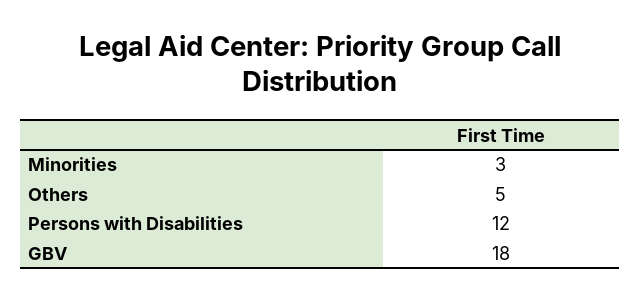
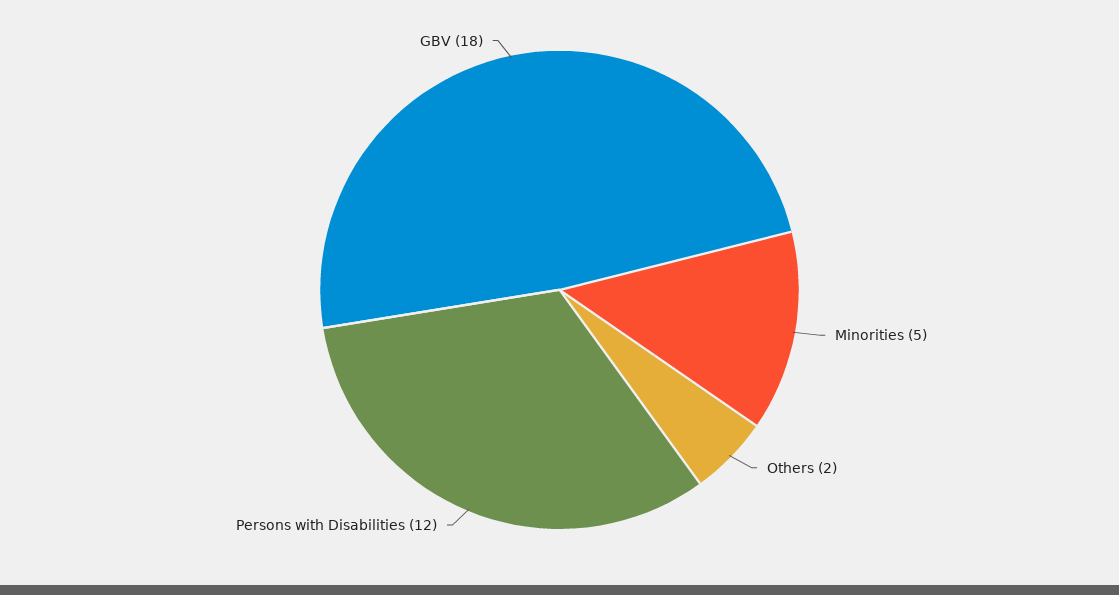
  {
-   "Minorities": 3,
+   "Minorities": 5,
-   "Others": 5,
+   "Others": 2,
    "Persons with Disabilities": 12,
    "GBV": 18
  }

